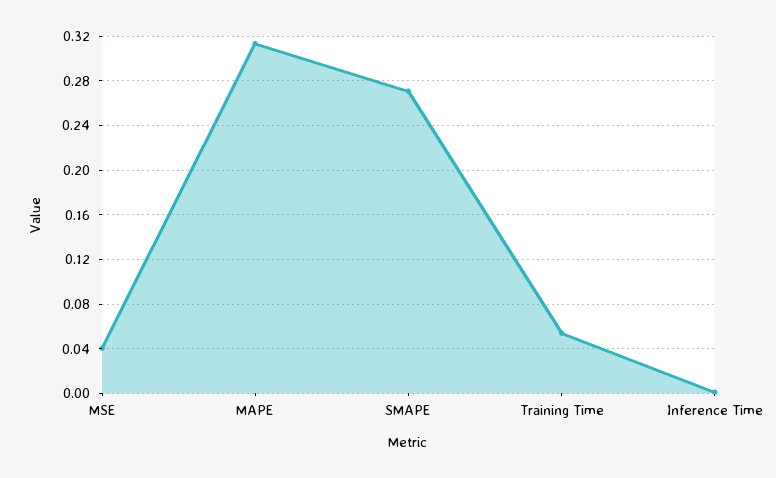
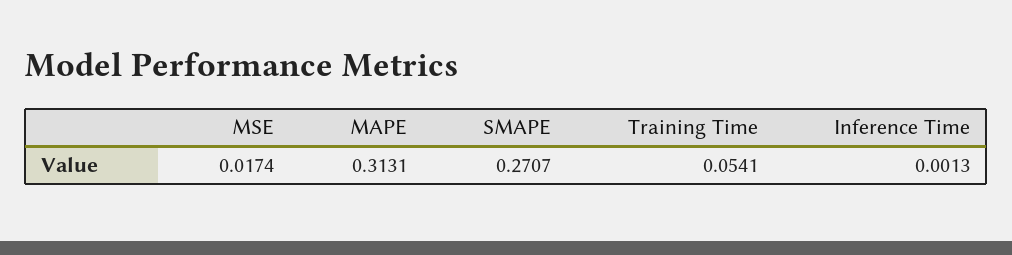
  {
-   "MSE": 0.04,
+   "MSE": 0.0174,
    "MAPE": 0.3131,
    "SMAPE": 0.2707,
    "Training Time": 0.0541,
    "Inference Time": 0.0013
  }

